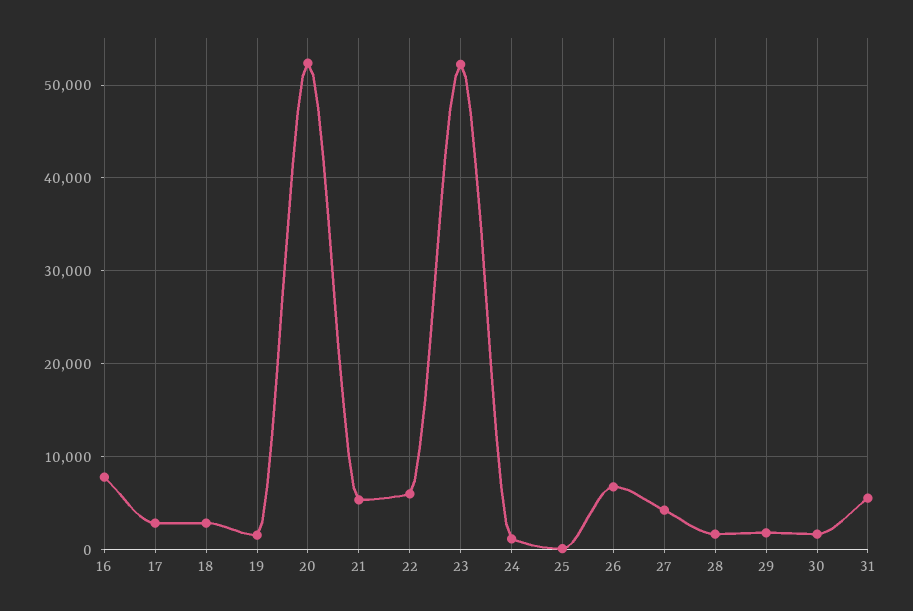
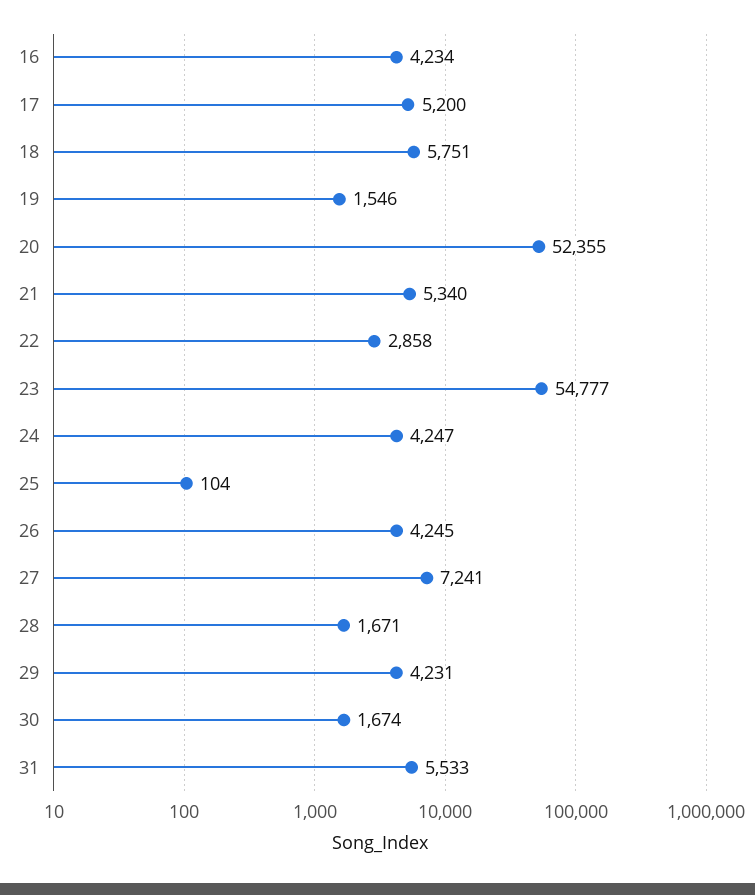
  {
-   "16": 8000,
+   "16": 4234,
-   "17": 3000,
+   "17": 5200,
-   "18": 3000,
+   "18": 5751,
    "19": 1546,
    "20": 52355,
    "21": 5340,
-   "22": 6000,
+   "22": 2858,
-   "23": 52000,
+   "23": 54777,
-   "24": 1000,
+   "24": 4247,
    "25": 104,
-   "26": 7000,
+   "26": 4245,
-   "27": 4000,
+   "27": 7241,
    "28": 1671,
-   "29": 2000,
+   "29": 4231,
    "30": 1674,
    "31": 5533
  }

